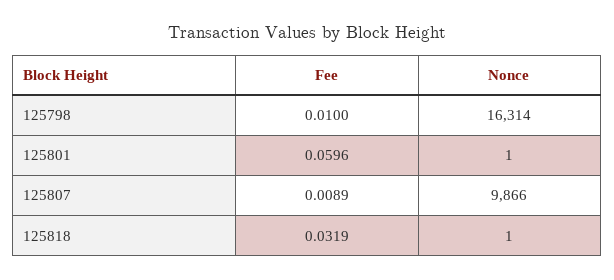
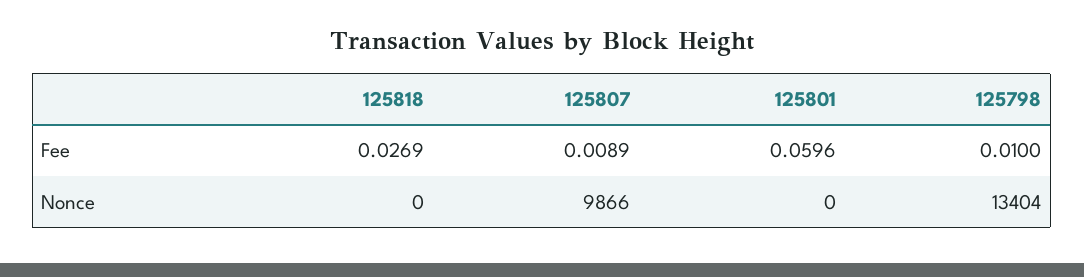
  {
    "Fee": {
      "125798": 0.01,
      "125801": 0.0596,
      "125807": 0.0089,
-     "125818": 0.0319
+     "125818": 0.0269
    },
    "Nonce": {
-     "125798": 16314,
+     "125798": 13404,
-     "125801": 1,
+     "125801": 0,
      "125807": 9866,
-     "125818": 1
+     "125818": 0
    }
  }

